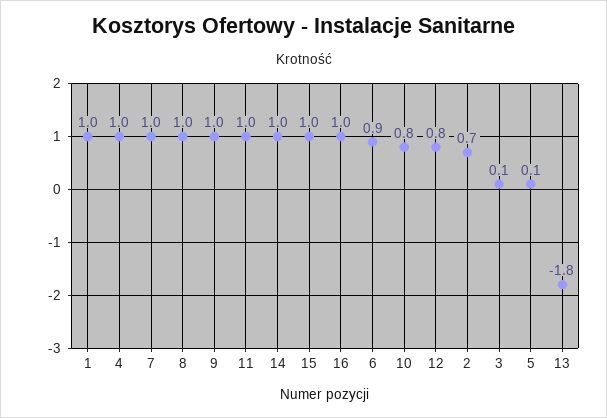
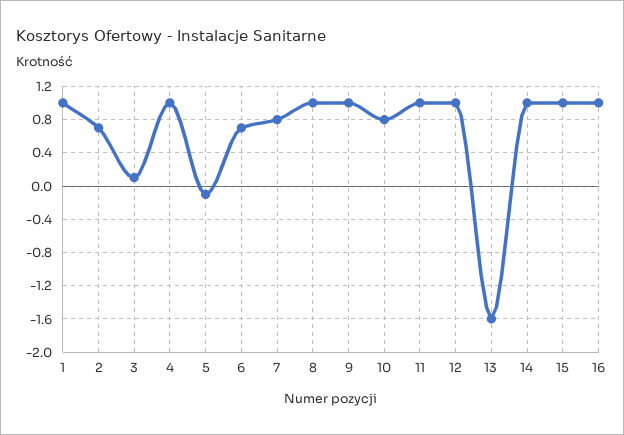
  {
    "1": 1,
    "4": 1,
-   "7": 1,
+   "7": 0.8,
    "8": 1,
    "9": 1,
    "11": 1,
    "14": 1,
    "15": 1,
    "16": 1,
-   "6": 0.9,
+   "6": 0.7,
    "10": 0.8,
-   "12": 0.8,
+   "12": 1,
    "2": 0.7,
    "3": 0.1,
-   "5": 0.1,
+   "5": -0.1,
-   "13": -1.8
+   "13": -1.6
  }

